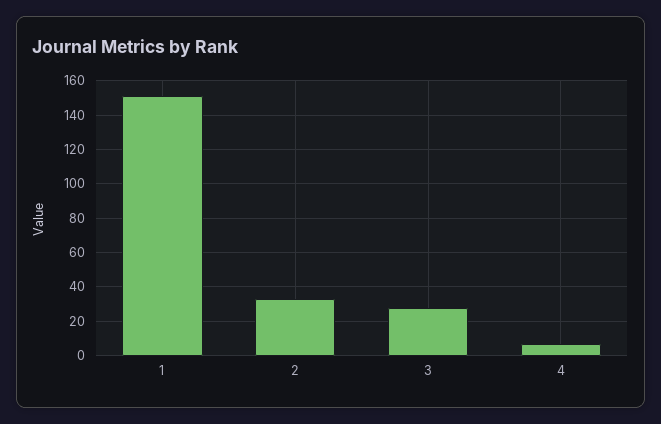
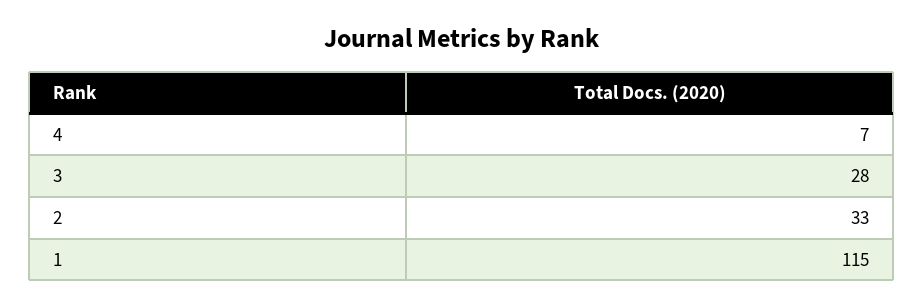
  {
-   "1": 150,
+   "1": 115,
    "2": 33,
    "3": 28,
    "4": 7
  }

